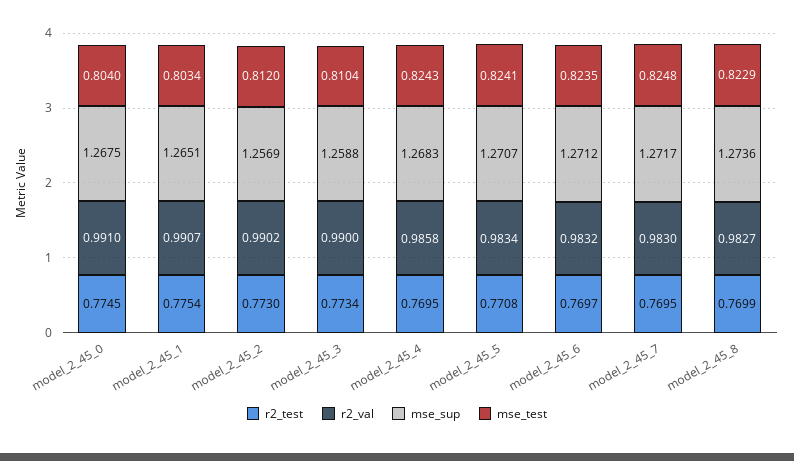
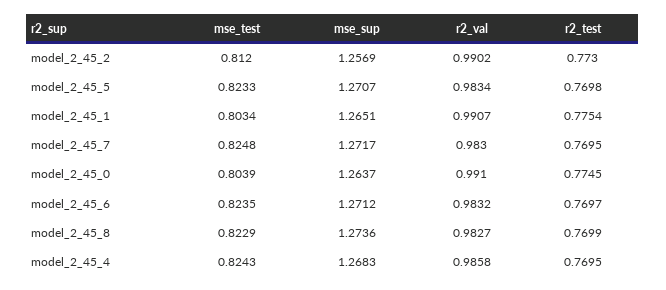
  {
    "r2_test": {
      "model_2_45_0": 0.7745,
      "model_2_45_1": 0.7754,
      "model_2_45_2": 0.773,
-     "model_2_45_3": 0.7734,
      "model_2_45_4": 0.7695,
-     "model_2_45_5": 0.7708,
+     "model_2_45_5": 0.7698,
      "model_2_45_6": 0.7697,
      "model_2_45_7": 0.7695,
      "model_2_45_8": 0.7699
    },
    "r2_val": {
      "model_2_45_0": 0.991,
      "model_2_45_1": 0.9907,
      "model_2_45_2": 0.9902,
-     "model_2_45_3": 0.99,
      "model_2_45_4": 0.9858,
      "model_2_45_5": 0.9834,
      "model_2_45_6": 0.9832,
      "model_2_45_7": 0.983,
      "model_2_45_8": 0.9827
    },
    "mse_sup": {
-     "model_2_45_0": 1.2675,
+     "model_2_45_0": 1.2637,
      "model_2_45_1": 1.2651,
      "model_2_45_2": 1.2569,
-     "model_2_45_3": 1.2588,
      "model_2_45_4": 1.2683,
      "model_2_45_5": 1.2707,
      "model_2_45_6": 1.2712,
      "model_2_45_7": 1.2717,
      "model_2_45_8": 1.2736
    },
    "mse_test": {
-     "model_2_45_0": 0.804,
+     "model_2_45_0": 0.8039,
      "model_2_45_1": 0.8034,
      "model_2_45_2": 0.812,
-     "model_2_45_3": 0.8104,
      "model_2_45_4": 0.8243,
-     "model_2_45_5": 0.8241,
+     "model_2_45_5": 0.8233,
      "model_2_45_6": 0.8235,
      "model_2_45_7": 0.8248,
      "model_2_45_8": 0.8229
    }
  }

